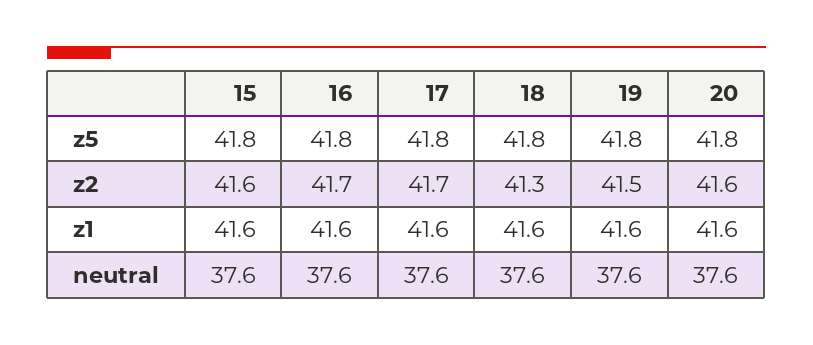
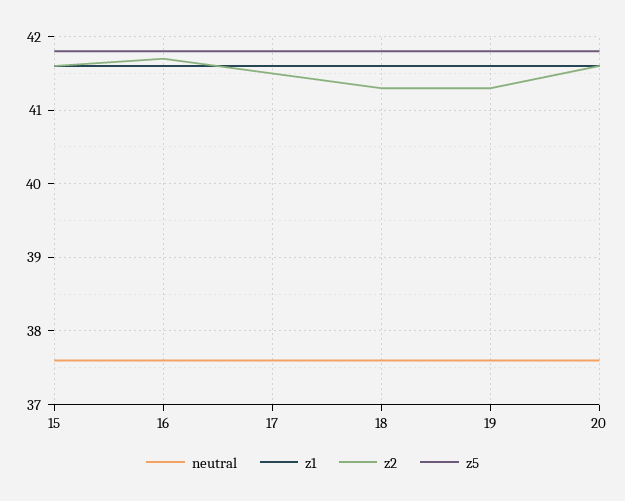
  {
    "z5": {
      "15": 41.8,
      "16": 41.8,
      "17": 41.8,
      "18": 41.8,
      "19": 41.8,
      "20": 41.8
    },
    "z2": {
      "15": 41.6,
      "16": 41.7,
-     "17": 41.7,
+     "17": 41.5,
      "18": 41.3,
-     "19": 41.5,
+     "19": 41.3,
      "20": 41.6
    },
    "z1": {
      "15": 41.6,
      "16": 41.6,
      "17": 41.6,
      "18": 41.6,
      "19": 41.6,
      "20": 41.6
    },
    "neutral": {
      "15": 37.6,
      "16": 37.6,
      "17": 37.6,
      "18": 37.6,
      "19": 37.6,
      "20": 37.6
    }
  }

